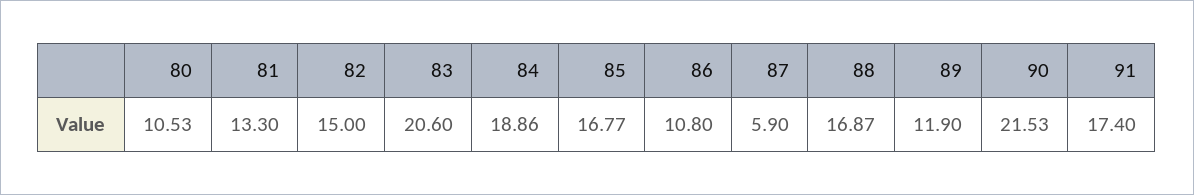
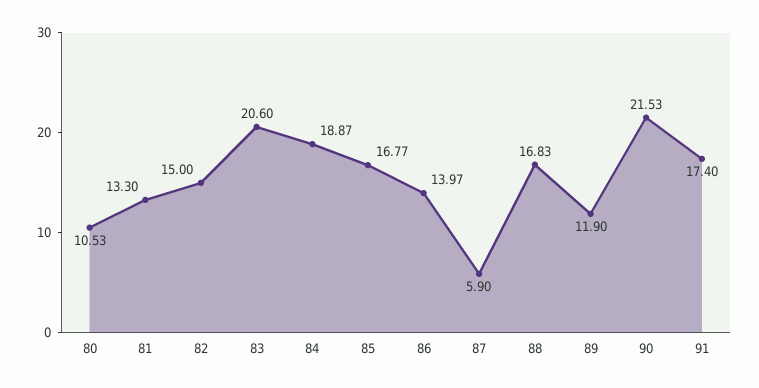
  {
    "80": 10.53,
    "81": 13.3,
    "82": 15,
    "83": 20.6,
-   "84": 18.86,
+   "84": 18.87,
    "85": 16.77,
-   "86": 10.8,
+   "86": 13.97,
    "87": 5.9,
-   "88": 16.87,
+   "88": 16.83,
    "89": 11.9,
    "90": 21.53,
    "91": 17.4
  }

